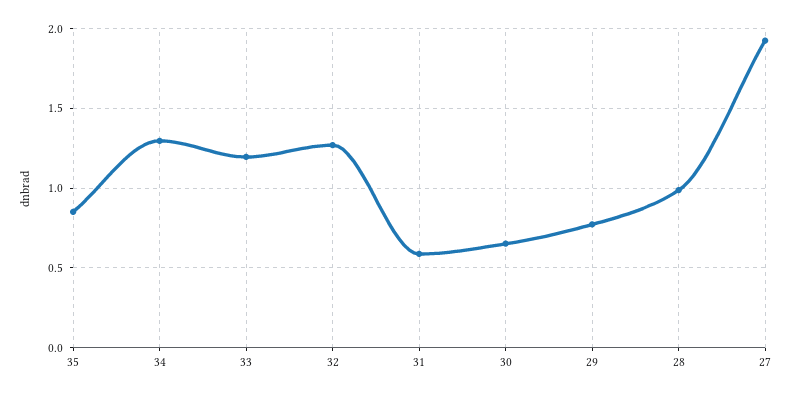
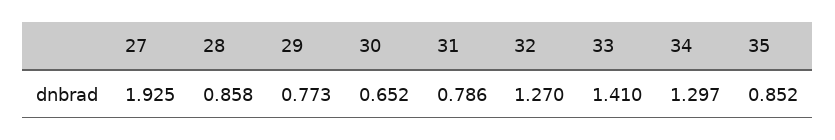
  {
    "35": 0.852,
    "34": 1.297,
-   "33": 1.2,
+   "33": 1.41,
    "32": 1.27,
-   "31": 0.6,
+   "31": 0.786,
    "30": 0.652,
    "29": 0.773,
-   "28": 1,
+   "28": 0.858,
    "27": 1.925
  }

